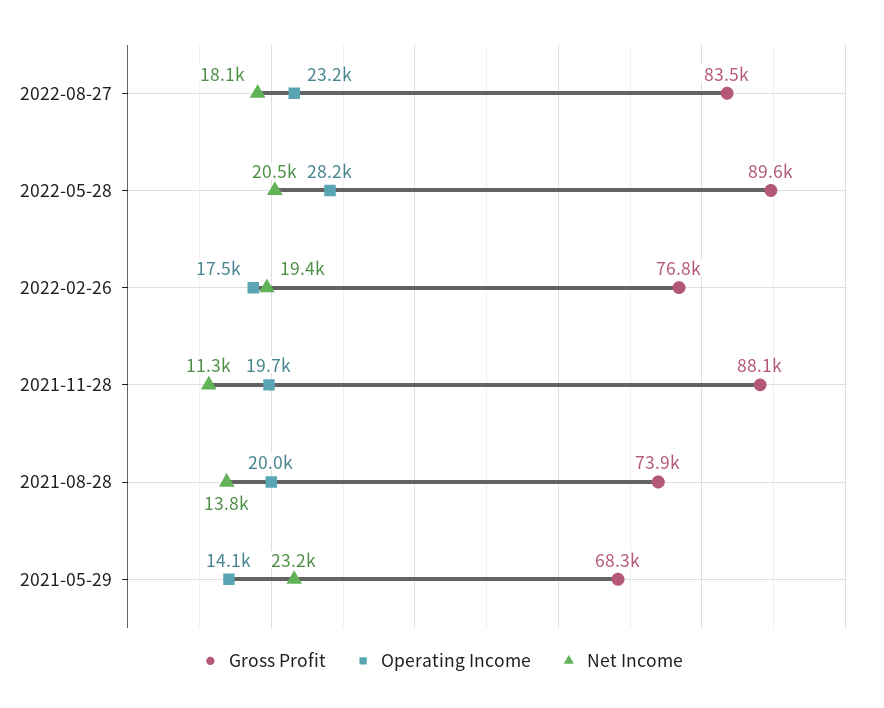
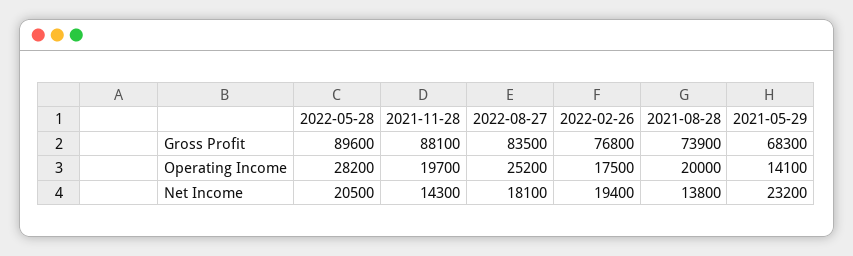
  {
    "Gross Profit": {
      "2022-08-27": 83500,
      "2022-05-28": 89600,
      "2022-02-26": 76800,
      "2021-11-28": 88100,
      "2021-08-28": 73900,
      "2021-05-29": 68300
    },
    "Operating Income": {
-     "2022-08-27": 23200,
+     "2022-08-27": 25200,
      "2022-05-28": 28200,
      "2022-02-26": 17500,
      "2021-11-28": 19700,
      "2021-08-28": 20000,
      "2021-05-29": 14100
    },
    "Net Income": {
      "2022-08-27": 18100,
      "2022-05-28": 20500,
      "2022-02-26": 19400,
-     "2021-11-28": 11300,
+     "2021-11-28": 14300,
      "2021-08-28": 13800,
      "2021-05-29": 23200
    }
  }

